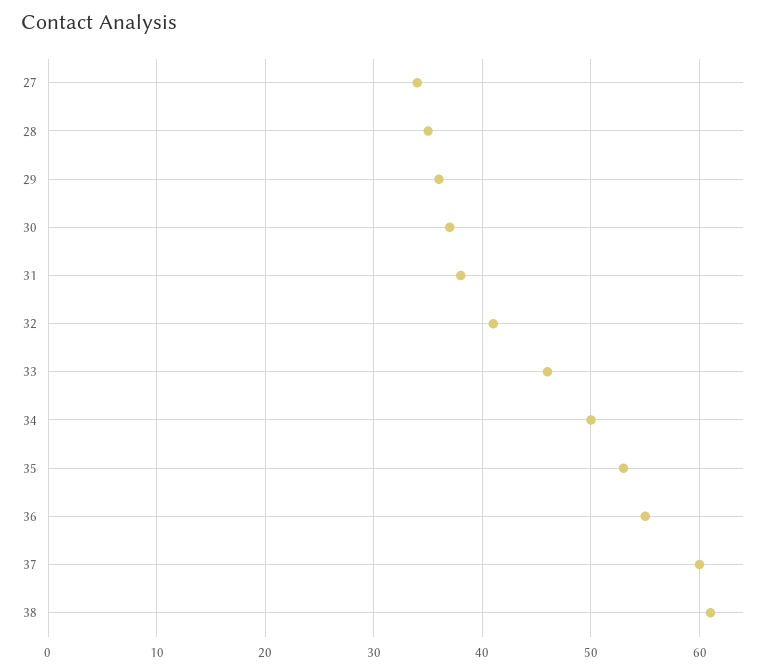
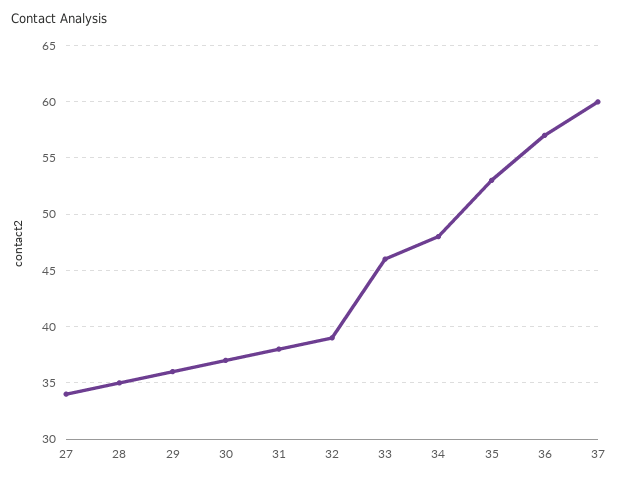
  {
    "27": 34,
    "28": 35,
    "29": 36,
    "30": 37,
    "31": 38,
-   "32": 41,
+   "32": 39,
    "33": 46,
-   "34": 50,
+   "34": 48,
    "35": 53,
-   "36": 55,
+   "36": 57,
-   "37": 60,
+   "37": 60
-   "38": 61
  }

